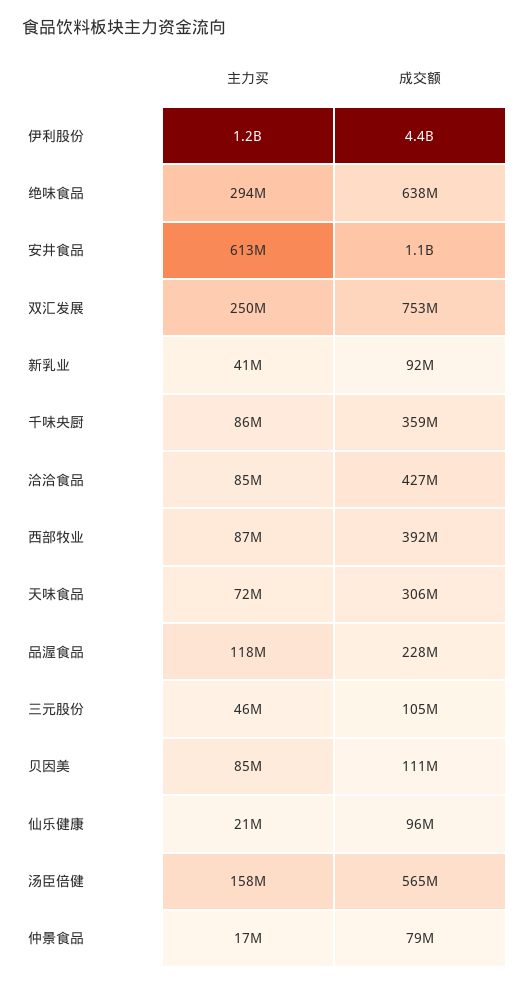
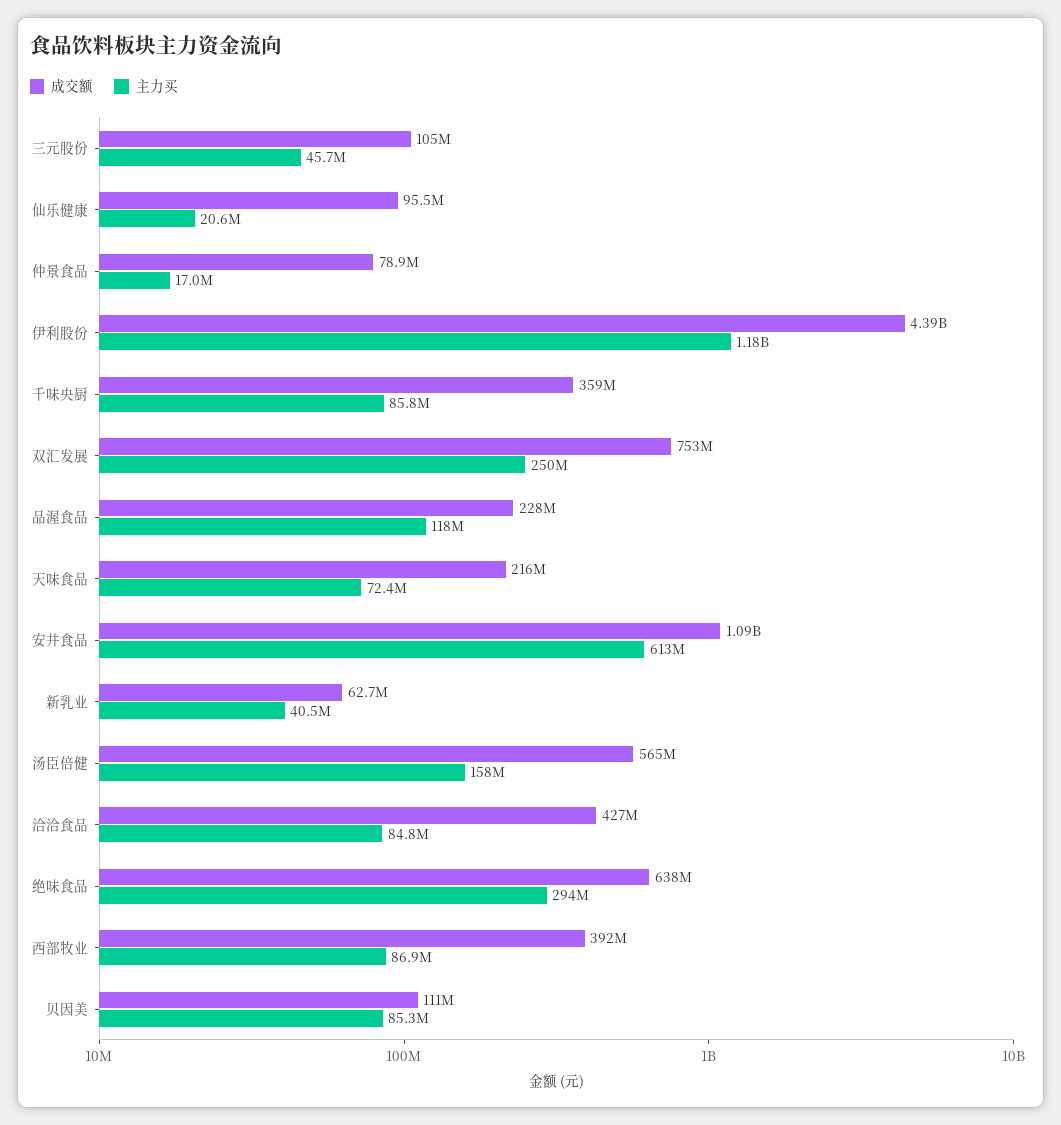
  {
    "主力买": {
      "伊利股份": 1180000000,
      "绝味食品": 294000000,
      "安井食品": 613000000,
      "双汇发展": 250000000,
      "新乳业": 40500000,
      "千味央厨": 85800000,
      "洽洽食品": 84800000,
      "西部牧业": 86900000,
      "天味食品": 72400000,
      "品渥食品": 118000000,
      "三元股份": 45700000,
      "贝因美": 85300000,
      "仙乐健康": 20600000,
      "汤臣倍健": 158000000,
      "仲景食品": 17000000
    },
    "成交额": {
      "伊利股份": 4390000000,
      "绝味食品": 638000000,
      "安井食品": 1090000000,
      "双汇发展": 753000000,
-     "新乳业": 92000000,
+     "新乳业": 62700000,
      "千味央厨": 359000000,
      "洽洽食品": 427000000,
      "西部牧业": 392000000,
-     "天味食品": 306000000,
+     "天味食品": 216000000,
      "品渥食品": 228000000,
      "三元股份": 105000000,
      "贝因美": 111000000,
      "仙乐健康": 95500000,
      "汤臣倍健": 565000000,
      "仲景食品": 78900000
    }
  }

